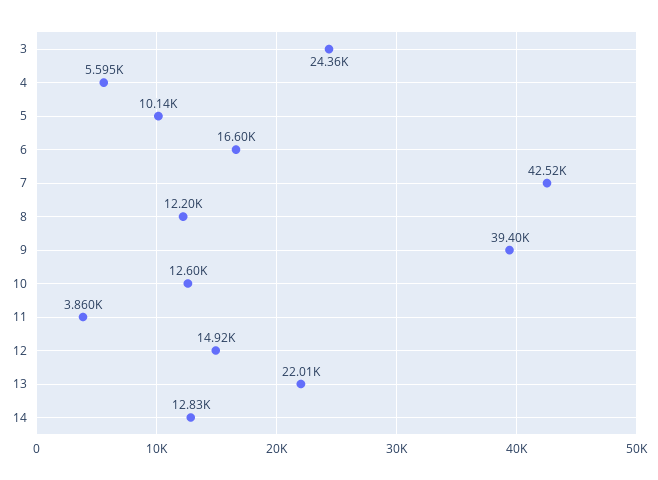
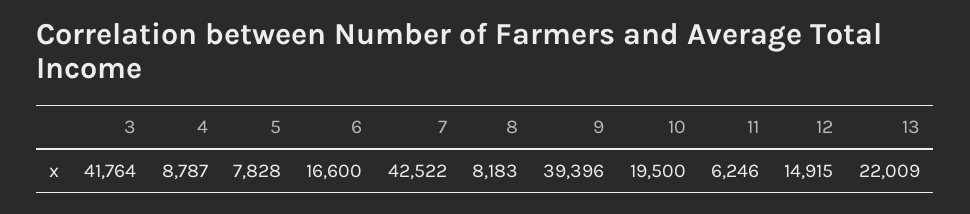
  {
-   "3": 24360,
+   "3": 41764,
-   "4": 5595,
+   "4": 8787,
-   "5": 10140,
+   "5": 7828,
    "6": 16600,
    "7": 42522,
-   "8": 12200,
+   "8": 8183,
    "9": 39396,
-   "10": 12600,
+   "10": 19500,
-   "11": 3860,
+   "11": 6246,
    "12": 14915,
-   "13": 22009,
+   "13": 22009
-   "14": 12830
  }

